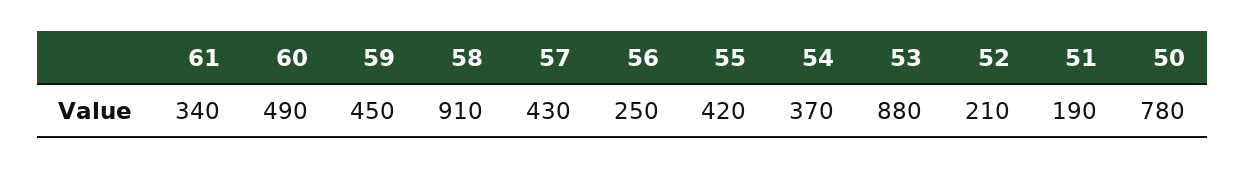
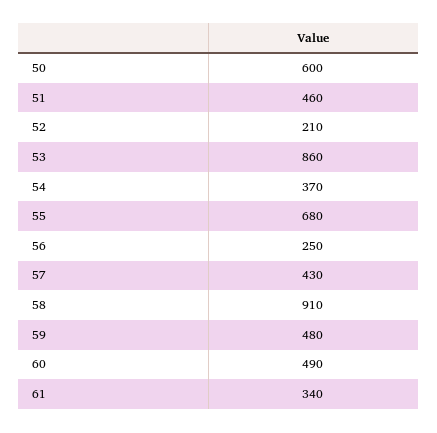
  {
    "61": 340,
    "60": 490,
-   "59": 450,
+   "59": 480,
    "58": 910,
    "57": 430,
    "56": 250,
-   "55": 420,
+   "55": 680,
    "54": 370,
-   "53": 880,
+   "53": 860,
    "52": 210,
-   "51": 190,
+   "51": 460,
-   "50": 780
+   "50": 600
  }

